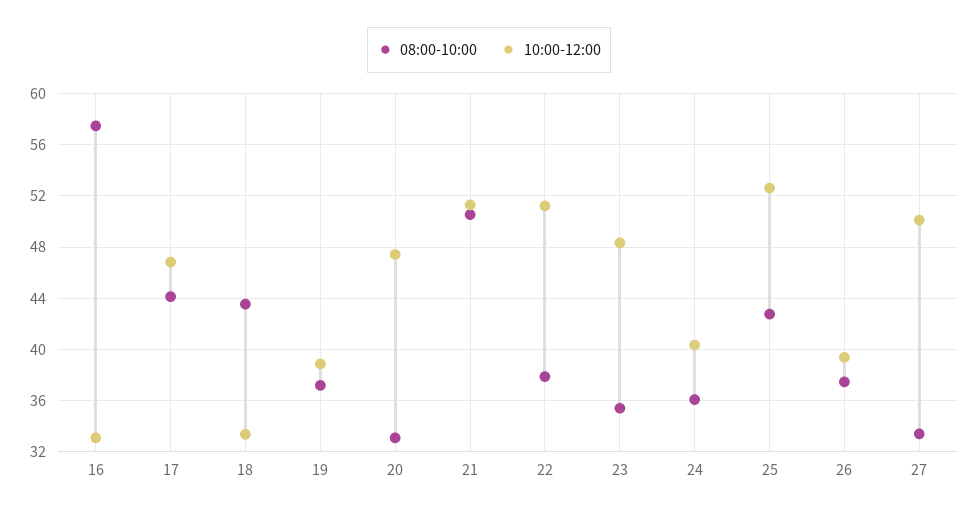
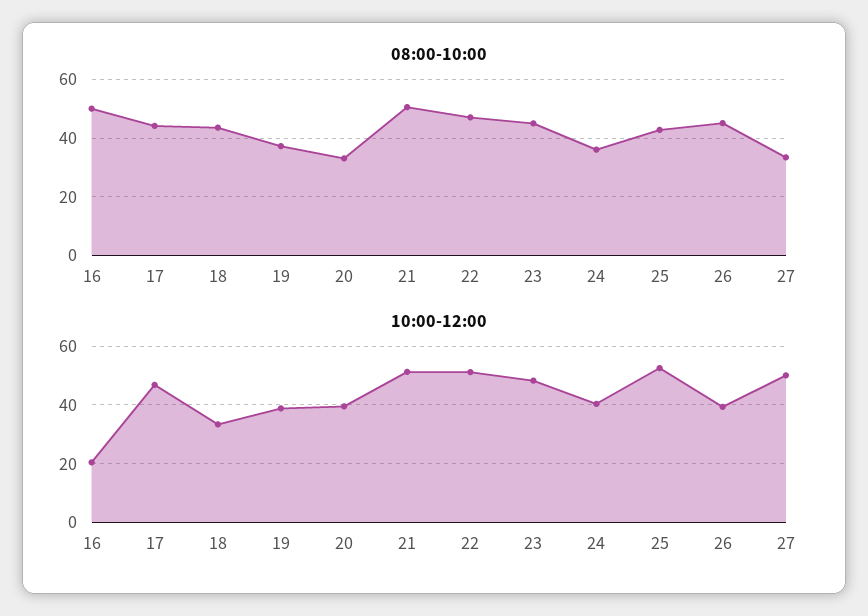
  {
    "08:00-10:00": {
-     "16": 57.5,
+     "16": 50,
      "17": 44,
      "18": 43.5,
      "19": 37,
      "20": 33,
      "21": 50.5,
-     "22": 38,
+     "22": 47.5,
-     "23": 35.5,
+     "23": 45,
      "24": 36,
      "25": 43,
-     "26": 37.5,
+     "26": 45,
      "27": 33.5
    },
    "10:00-12:00": {
-     "16": 33,
+     "16": 20,
      "17": 47,
      "18": 33.5,
      "19": 39,
-     "20": 47.5,
+     "20": 40,
      "21": 51.5,
      "22": 51,
      "23": 48.5,
      "24": 40.5,
      "25": 52.5,
      "26": 39.5,
      "27": 50
    }
  }

